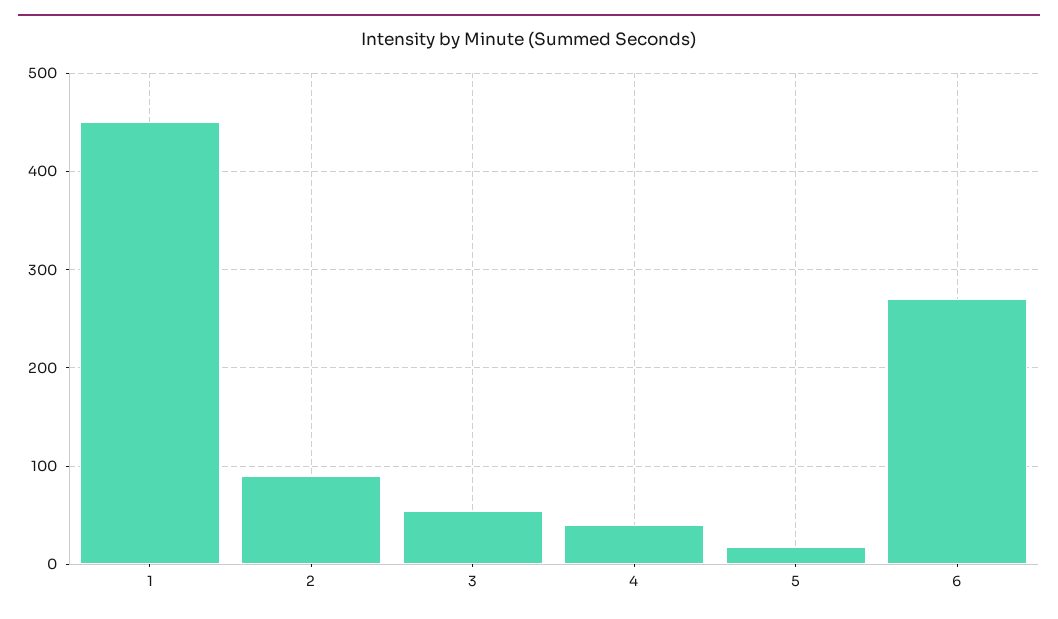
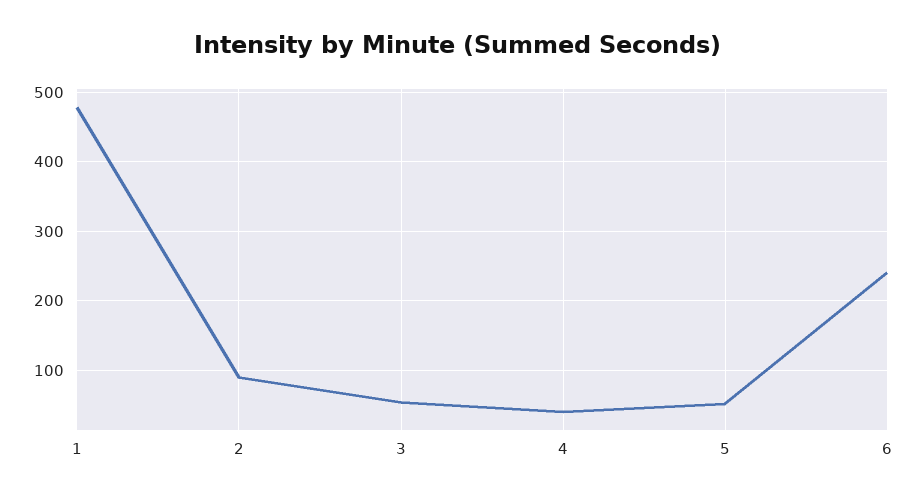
  {
-   "1": 450,
+   "1": 480,
    "2": 90,
    "3": 50,
    "4": 40,
-   "5": 20,
+   "5": 50,
-   "6": 270
+   "6": 240
  }

